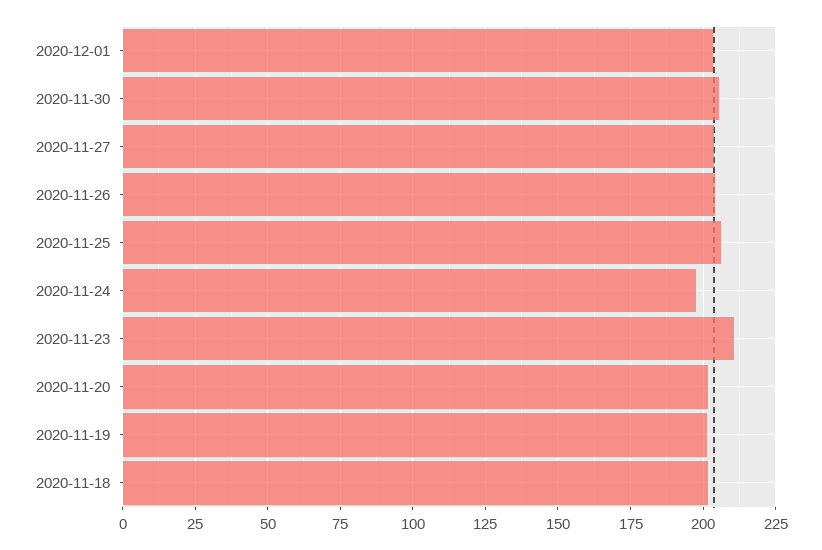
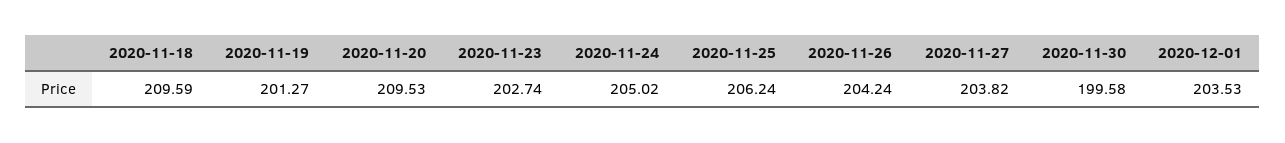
  {
    "2020-12-01": 203.53,
-   "2020-11-30": 205,
+   "2020-11-30": 199.58,
    "2020-11-27": 203.82,
    "2020-11-26": 204.24,
    "2020-11-25": 206.24,
-   "2020-11-24": 197.5,
+   "2020-11-24": 205.02,
-   "2020-11-23": 210,
+   "2020-11-23": 202.74,
-   "2020-11-20": 202.5,
+   "2020-11-20": 209.53,
    "2020-11-19": 201.27,
-   "2020-11-18": 202.5
+   "2020-11-18": 209.59
  }

